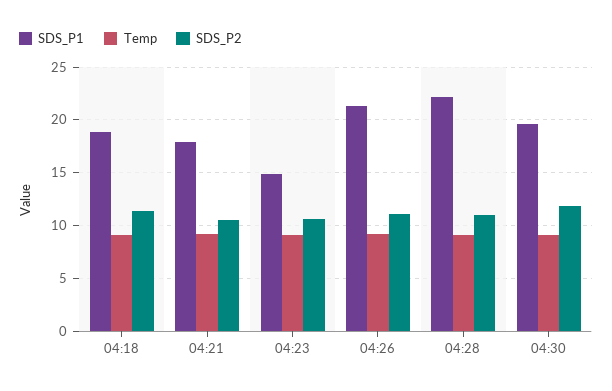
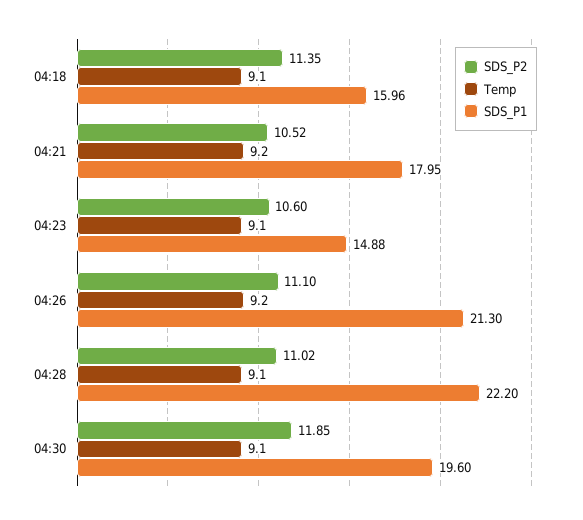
  {
    "SDS_P1": {
-     "04:18": 19,
+     "04:18": 15.96,
      "04:21": 17.95,
      "04:23": 14.88,
      "04:26": 21.3,
      "04:28": 22.2,
      "04:30": 19.6
    },
    "Temp": {
      "04:18": 9.1,
      "04:21": 9.2,
      "04:23": 9.1,
      "04:26": 9.2,
      "04:28": 9.1,
      "04:30": 9.1
    },
    "SDS_P2": {
      "04:18": 11.35,
      "04:21": 10.52,
      "04:23": 10.6,
      "04:26": 11.1,
      "04:28": 11.02,
      "04:30": 11.85
    }
  }

